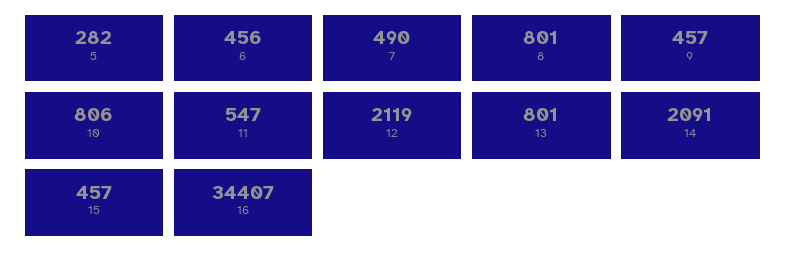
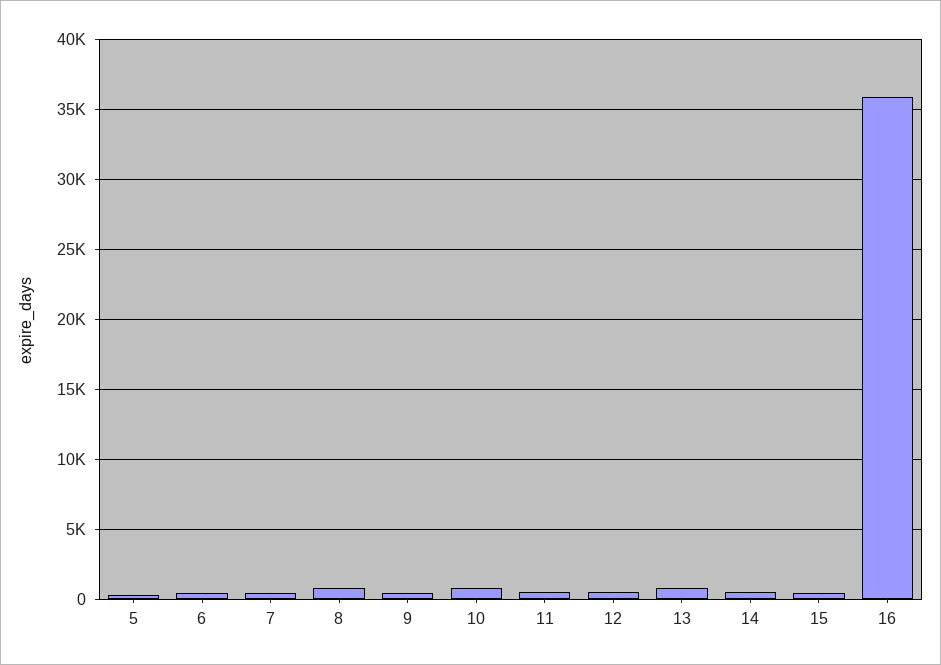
  {
    "5": 282,
    "6": 456,
    "7": 490,
    "8": 801,
    "9": 457,
    "10": 806,
    "11": 547,
-   "12": 2119,
+   "12": 500,
    "13": 801,
-   "14": 2091,
+   "14": 500,
    "15": 457,
-   "16": 34407
+   "16": 36000
  }

